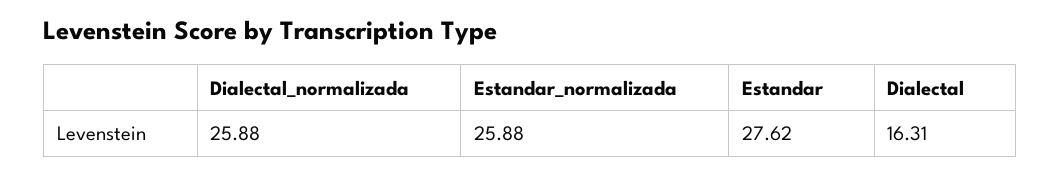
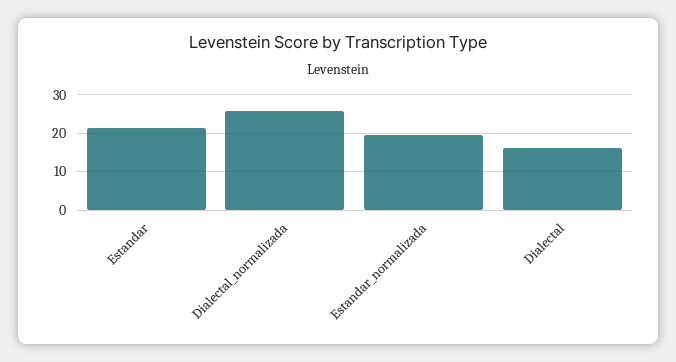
  {
    "Dialectal_normalizada": 25.88,
-   "Estandar_normalizada": 25.88,
+   "Estandar_normalizada": 20,
-   "Estandar": 27.62,
+   "Estandar": 22,
    "Dialectal": 16.31
  }

